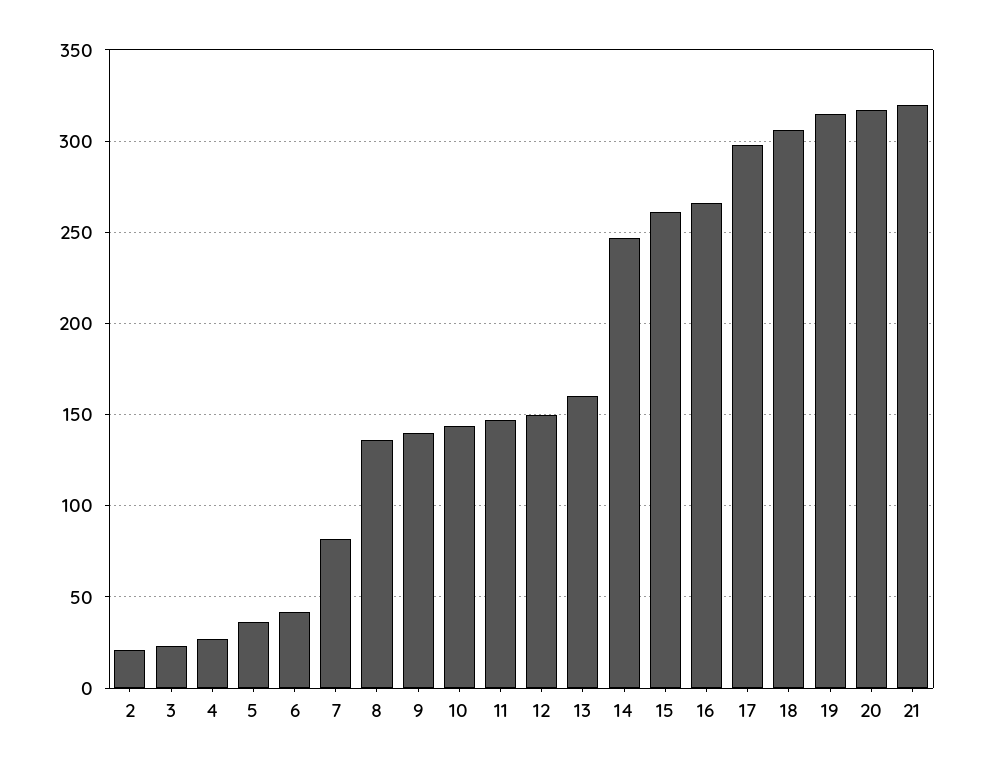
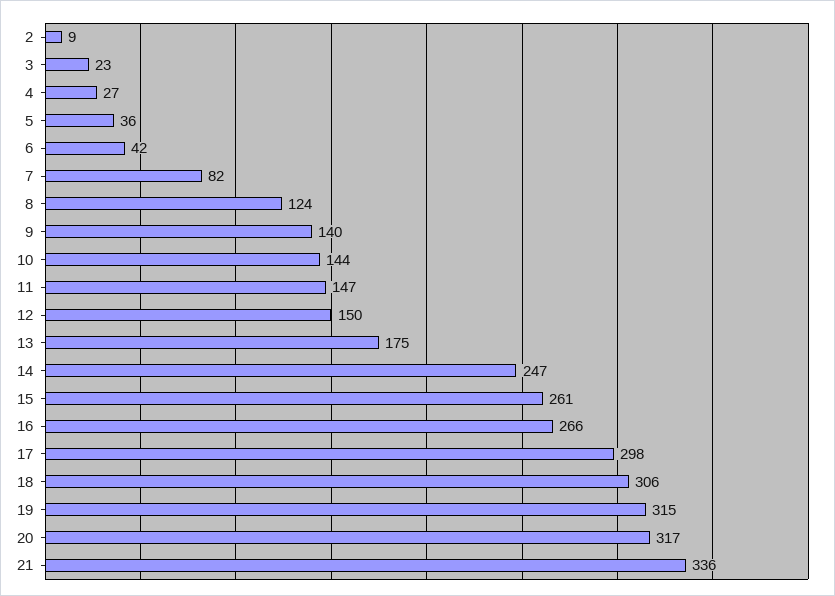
  {
-   "2": 20,
+   "2": 9,
    "3": 23,
    "4": 27,
    "5": 36,
    "6": 42,
    "7": 82,
-   "8": 135,
+   "8": 124,
    "9": 140,
    "10": 144,
    "11": 147,
    "12": 150,
-   "13": 160,
+   "13": 175,
    "14": 247,
    "15": 261,
    "16": 266,
    "17": 298,
    "18": 306,
    "19": 315,
    "20": 317,
-   "21": 320
+   "21": 336
  }

